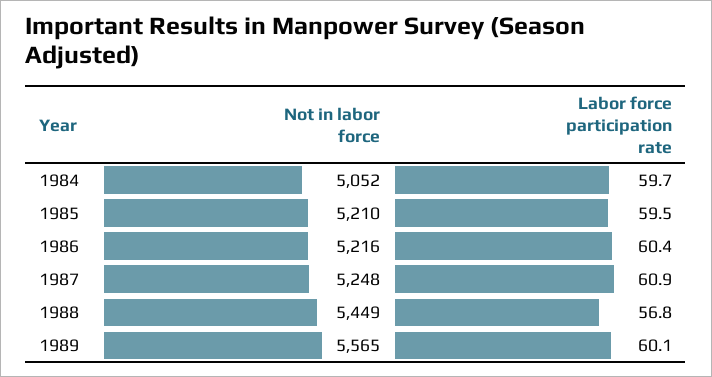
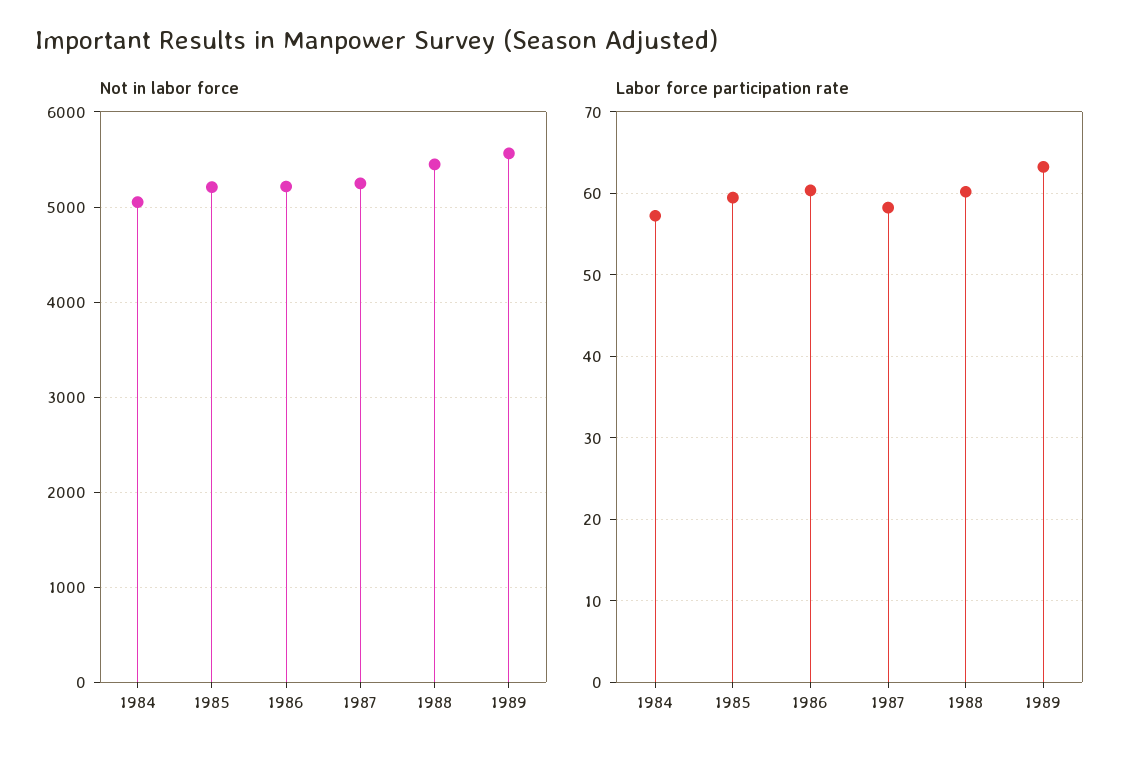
  {
    "Not in labor force": {
      "1984": 5052,
      "1985": 5210,
      "1986": 5216,
      "1987": 5248,
      "1988": 5449,
      "1989": 5565
    },
    "Labor force participation rate": {
-     "1984": 59.7,
+     "1984": 57,
      "1985": 59.5,
      "1986": 60.4,
-     "1987": 60.9,
+     "1987": 58,
-     "1988": 56.8,
+     "1988": 60,
-     "1989": 60.1
+     "1989": 63
    }
  }

